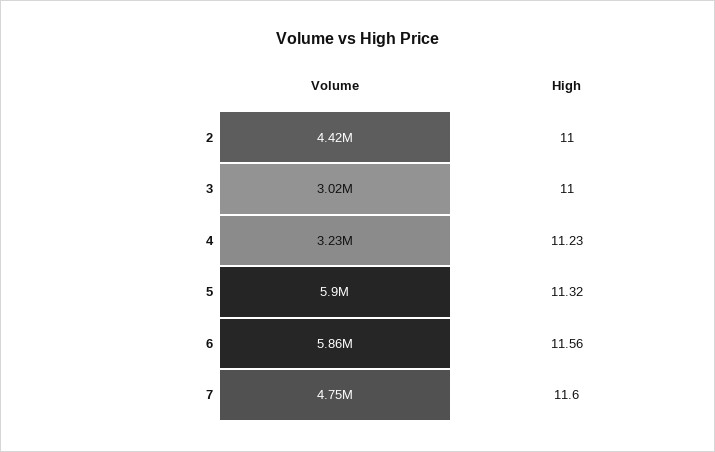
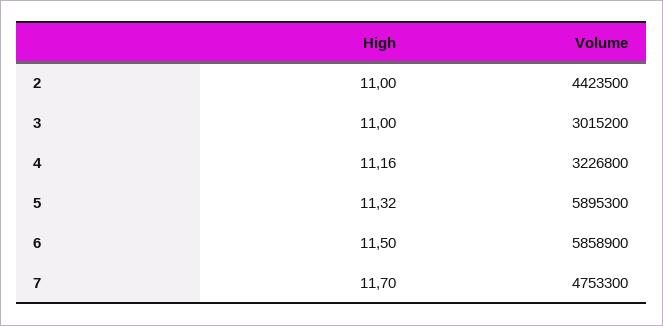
  {
    "Volume": {
      "2": 4423500,
      "3": 3015200,
      "4": 3226800,
      "5": 5895300,
      "6": 5858900,
      "7": 4753300
    },
    "High": {
      "2": 11,
      "3": 11,
-     "4": 11.23,
+     "4": 11.16,
      "5": 11.32,
-     "6": 11.56,
+     "6": 11.5,
-     "7": 11.6
+     "7": 11.7
    }
  }

